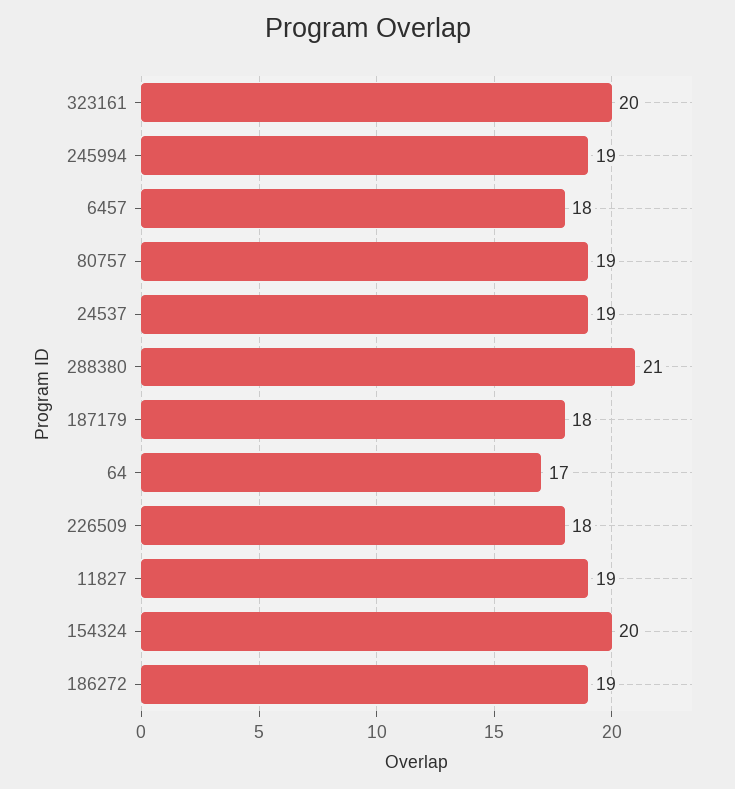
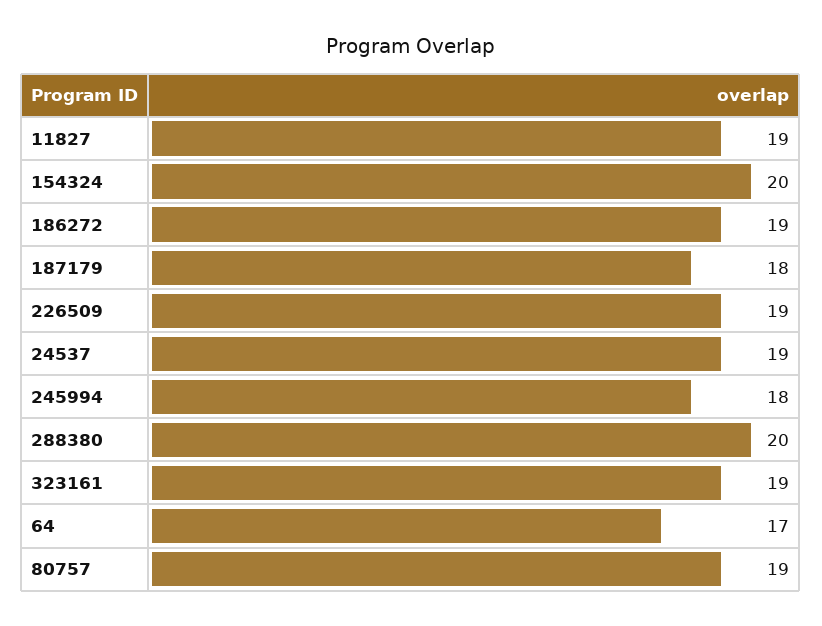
  {
-   "323161": 20,
+   "323161": 19,
-   "245994": 19,
+   "245994": 18,
-   "6457": 18,
    "80757": 19,
    "24537": 19,
-   "288380": 21,
+   "288380": 20,
    "187179": 18,
    "64": 17,
-   "226509": 18,
+   "226509": 19,
    "11827": 19,
    "154324": 20,
    "186272": 19
  }

